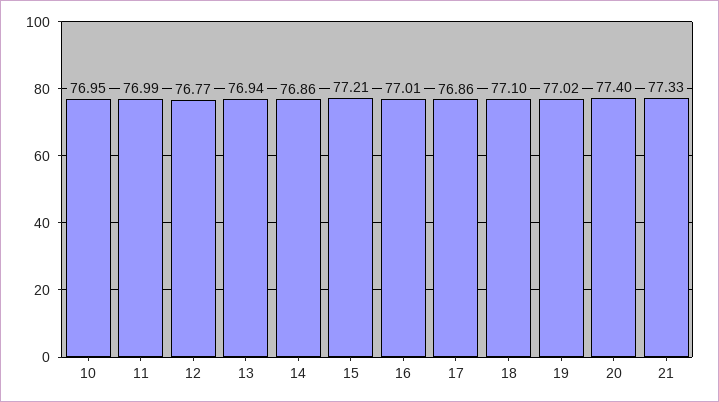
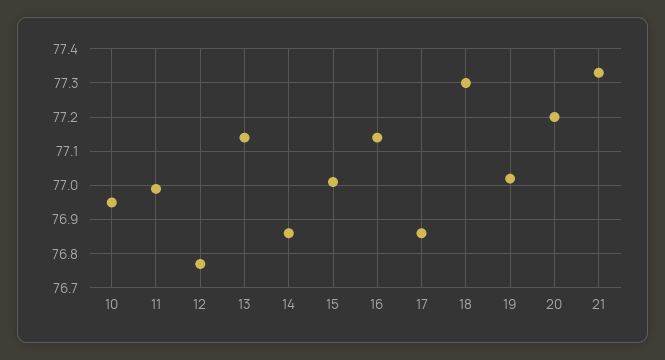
  {
    "10": 76.95,
    "11": 76.99,
    "12": 76.77,
-   "13": 76.94,
+   "13": 77.15,
    "14": 76.86,
-   "15": 77.21,
+   "15": 77,
-   "16": 77.01,
+   "16": 77.15,
    "17": 76.86,
-   "18": 77.1,
+   "18": 77.3,
    "19": 77.02,
-   "20": 77.4,
+   "20": 77.2,
    "21": 77.33
  }

